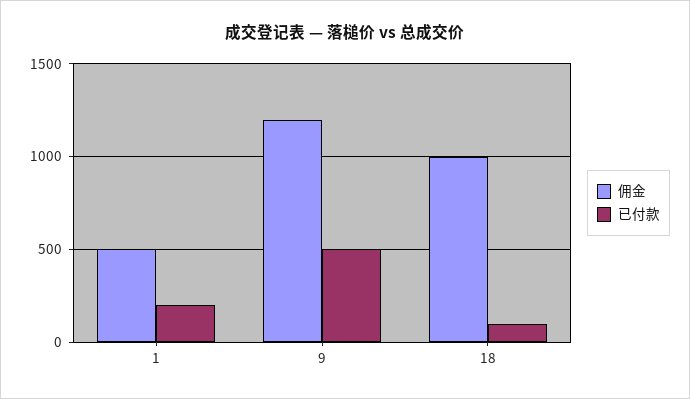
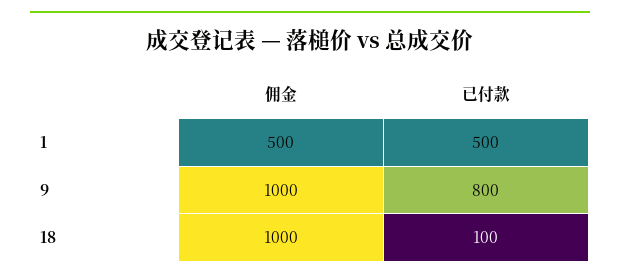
  {
    "佣金": {
      "1": 500,
-     "9": 1200,
+     "9": 1000,
      "18": 1000
    },
    "已付款": {
-     "1": 200,
+     "1": 500,
-     "9": 500,
+     "9": 800,
      "18": 100
    }
  }

